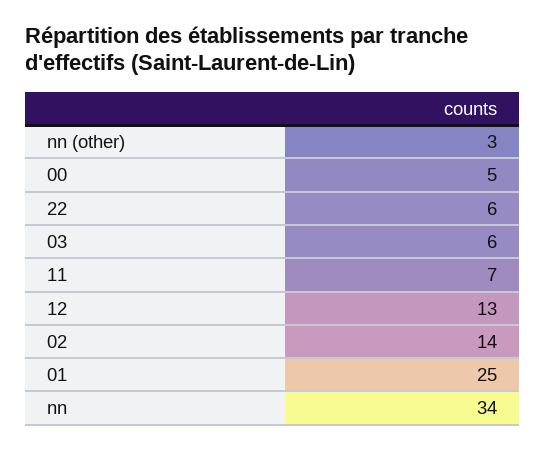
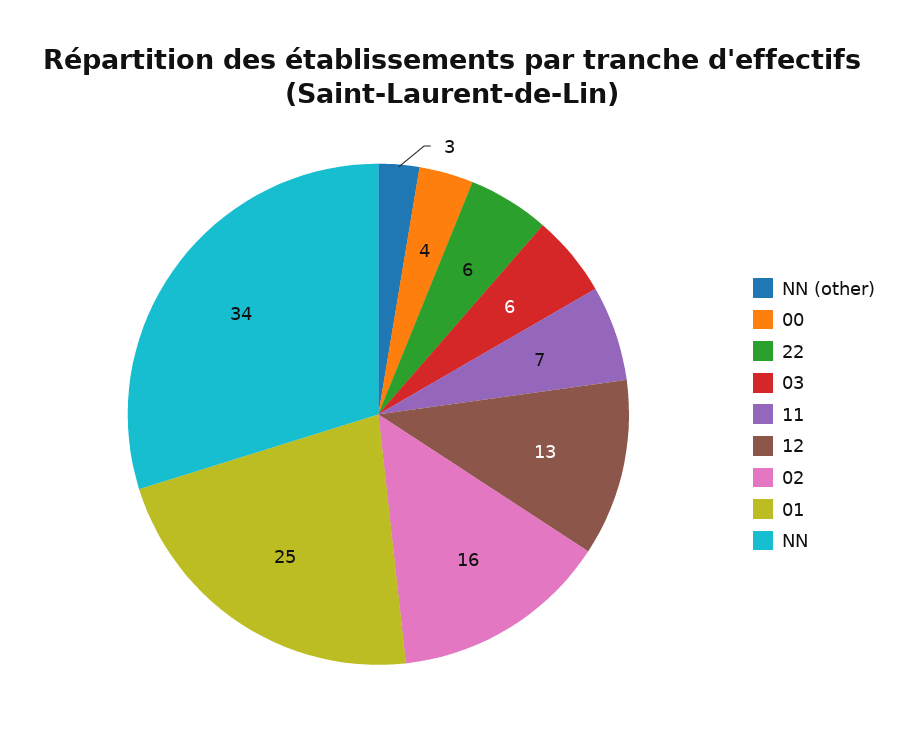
  {
    "nn (other)": 3,
-   "00": 5,
+   "00": 4,
    "22": 6,
    "03": 6,
    "11": 7,
    "12": 13,
-   "02": 14,
+   "02": 16,
    "01": 25,
    "nn": 34
  }

